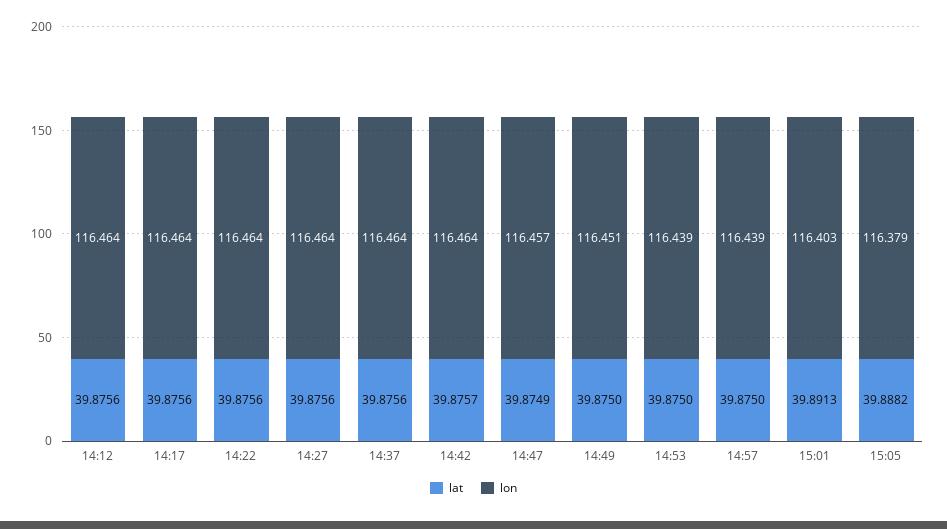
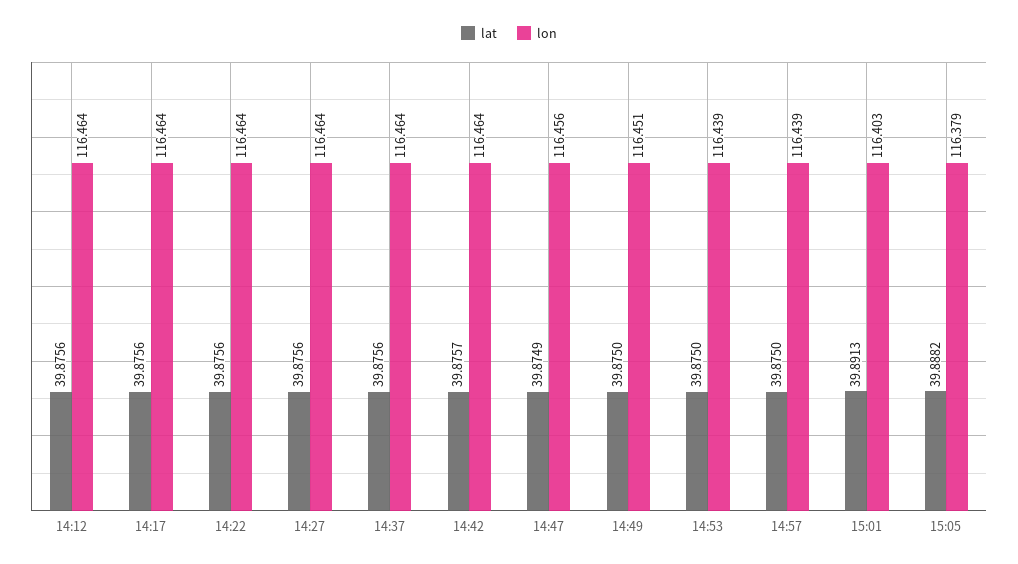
  {
    "lat": {
      "14:12": 39.8756,
      "14:17": 39.8756,
      "14:22": 39.8756,
      "14:27": 39.8756,
      "14:37": 39.8756,
      "14:42": 39.8757,
      "14:47": 39.8749,
      "14:49": 39.875,
      "14:53": 39.875,
      "14:57": 39.875,
      "15:01": 39.8913,
      "15:05": 39.8882
    },
    "lon": {
      "14:12": 116.464,
      "14:17": 116.464,
      "14:22": 116.464,
      "14:27": 116.464,
      "14:37": 116.464,
      "14:42": 116.464,
-     "14:47": 116.457,
+     "14:47": 116.456,
      "14:49": 116.451,
      "14:53": 116.439,
      "14:57": 116.439,
      "15:01": 116.403,
      "15:05": 116.379
    }
  }

